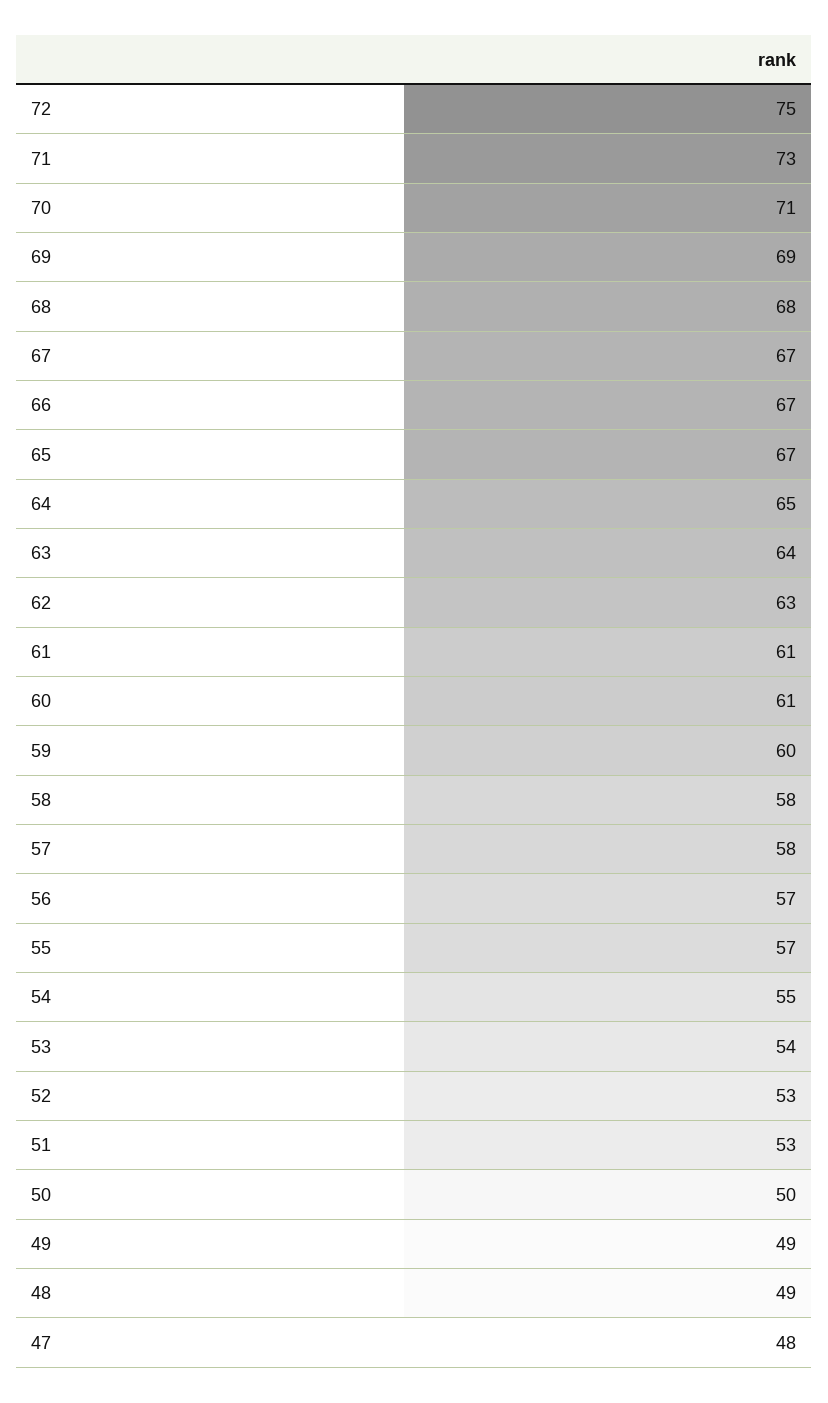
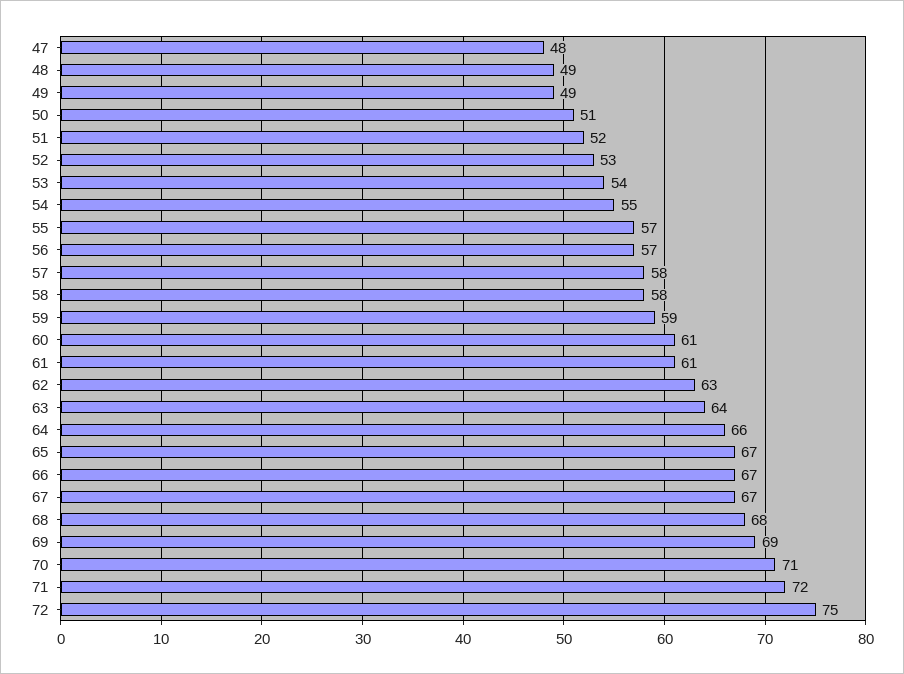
  {
    "72": 75,
-   "71": 73,
+   "71": 72,
    "70": 71,
    "69": 69,
    "68": 68,
    "67": 67,
    "66": 67,
    "65": 67,
-   "64": 65,
+   "64": 66,
    "63": 64,
    "62": 63,
    "61": 61,
    "60": 61,
-   "59": 60,
+   "59": 59,
    "58": 58,
    "57": 58,
    "56": 57,
    "55": 57,
    "54": 55,
    "53": 54,
    "52": 53,
-   "51": 53,
+   "51": 52,
-   "50": 50,
+   "50": 51,
    "49": 49,
    "48": 49,
    "47": 48
  }

